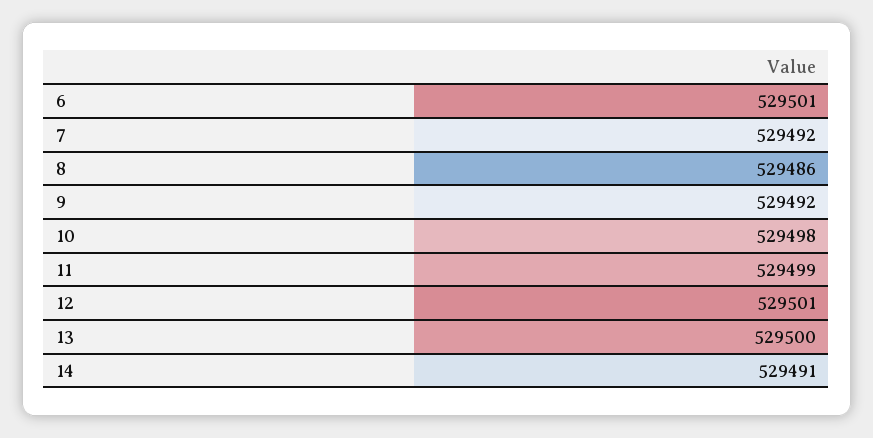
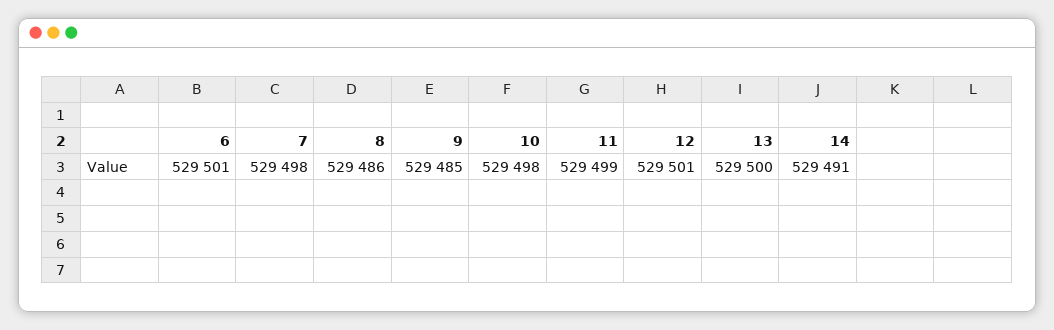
  {
    "6": 529501,
-   "7": 529492,
+   "7": 529498,
    "8": 529486,
-   "9": 529492,
+   "9": 529485,
    "10": 529498,
    "11": 529499,
    "12": 529501,
    "13": 529500,
    "14": 529491
  }

